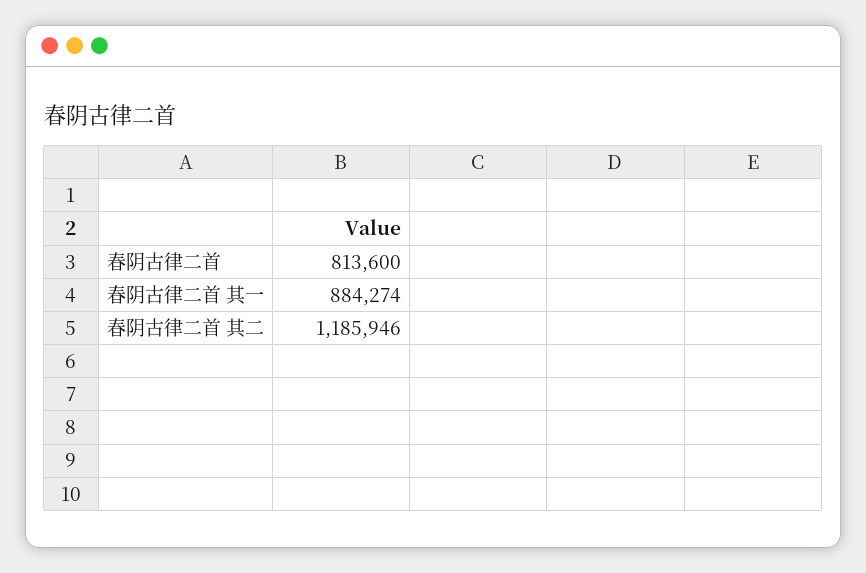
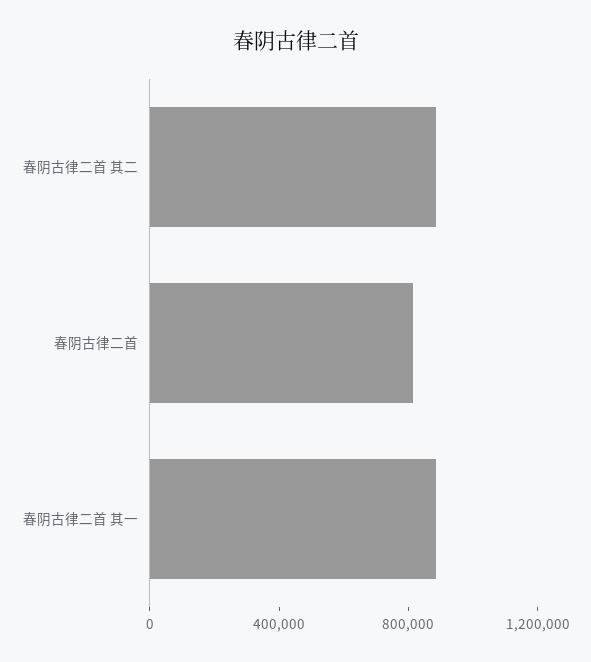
  {
    "春阴古律二首": 813600,
    "春阴古律二首 其一": 884274,
-   "春阴古律二首 其二": 1185946
+   "春阴古律二首 其二": 900000
  }

